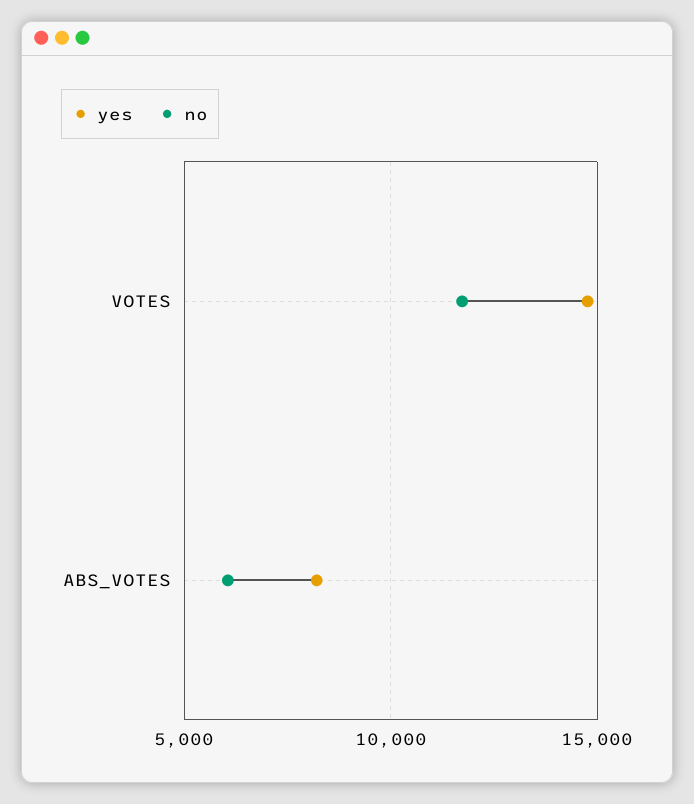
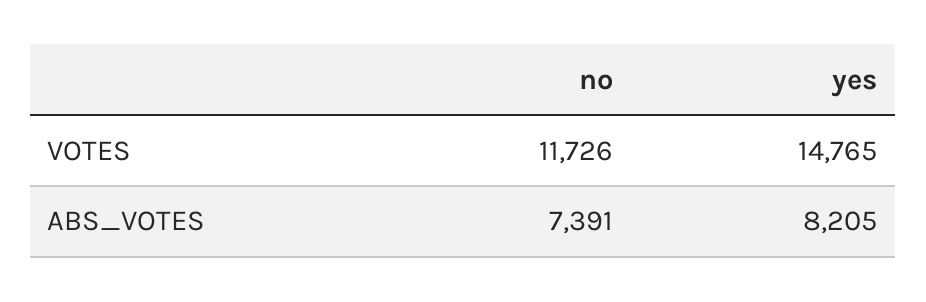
  {
    "yes": {
      "VOTES": 14765,
      "ABS_VOTES": 8205
    },
    "no": {
      "VOTES": 11726,
-     "ABS_VOTES": 6000
+     "ABS_VOTES": 7391
    }
  }

